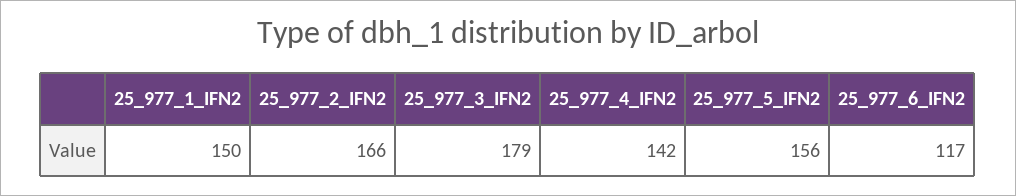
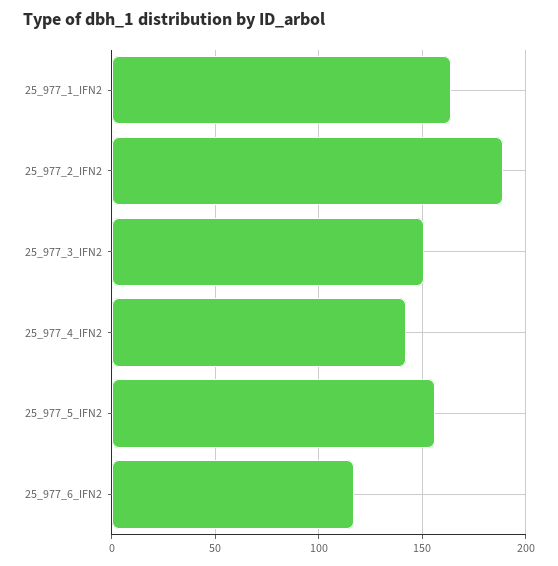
  {
-   "25_977_1_IFN2": 150,
+   "25_977_1_IFN2": 165,
-   "25_977_2_IFN2": 166,
+   "25_977_2_IFN2": 190,
-   "25_977_3_IFN2": 179,
+   "25_977_3_IFN2": 150,
    "25_977_4_IFN2": 142,
    "25_977_5_IFN2": 156,
    "25_977_6_IFN2": 117
  }

